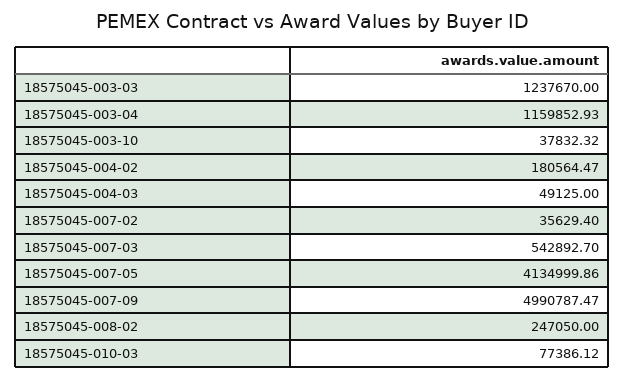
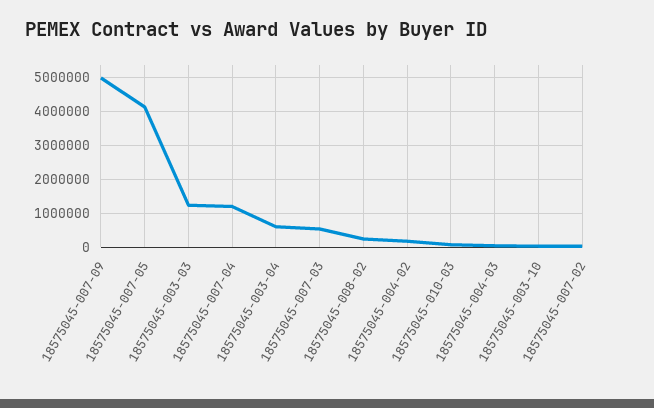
  {
    "18575045-003-03": 1237670,
-   "18575045-003-04": 1159852.93,
+   "18575045-003-04": 600000,
    "18575045-003-10": 37832.32,
    "18575045-004-02": 180564.47,
    "18575045-004-03": 49125,
    "18575045-007-02": 35629.4,
    "18575045-007-03": 542892.7,
    "18575045-007-05": 4134999.86,
    "18575045-007-09": 4990787.47,
    "18575045-008-02": 247050,
-   "18575045-010-03": 77386.12
+   "18575045-010-03": 77386.12,
+   "18575045-007-04": 1200000
  }

